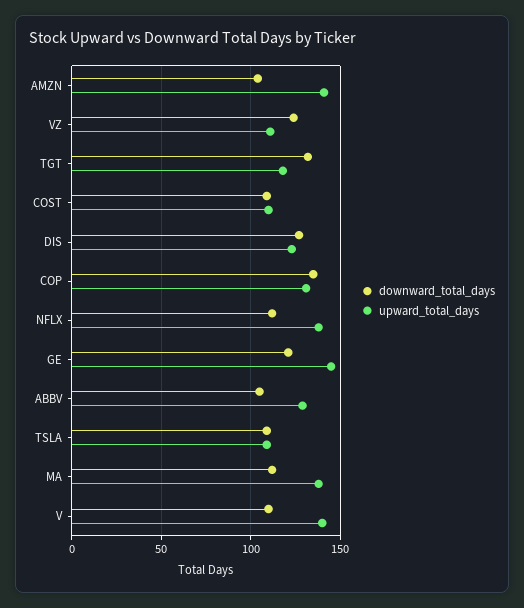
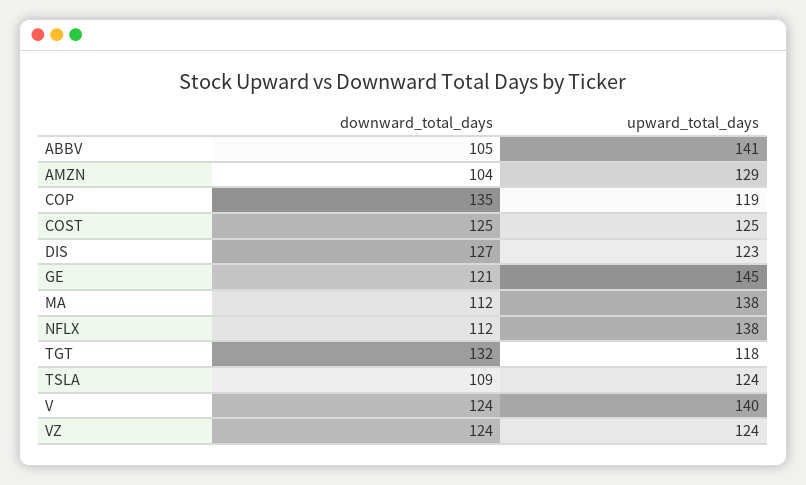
  {
    "downward_total_days": {
      "AMZN": 104,
      "VZ": 124,
      "TGT": 132,
-     "COST": 110,
+     "COST": 125,
      "DIS": 127,
      "COP": 135,
      "NFLX": 112,
      "GE": 121,
      "ABBV": 105,
      "TSLA": 109,
      "MA": 112,
-     "V": 110
+     "V": 124
    },
    "upward_total_days": {
-     "AMZN": 140,
+     "AMZN": 129,
-     "VZ": 110,
+     "VZ": 124,
      "TGT": 118,
-     "COST": 110,
+     "COST": 125,
      "DIS": 123,
-     "COP": 130,
+     "COP": 119,
      "NFLX": 138,
      "GE": 145,
-     "ABBV": 130,
+     "ABBV": 141,
-     "TSLA": 110,
+     "TSLA": 124,
      "MA": 138,
      "V": 140
    }
  }

